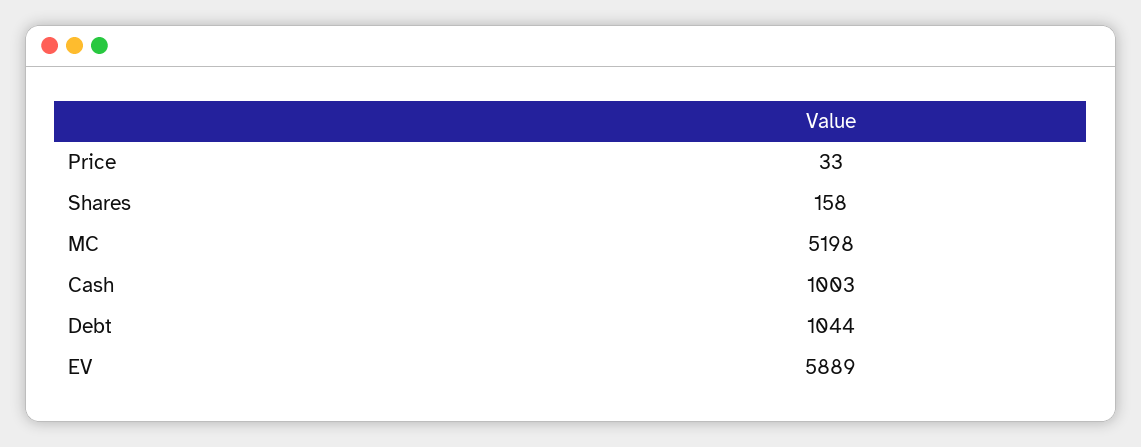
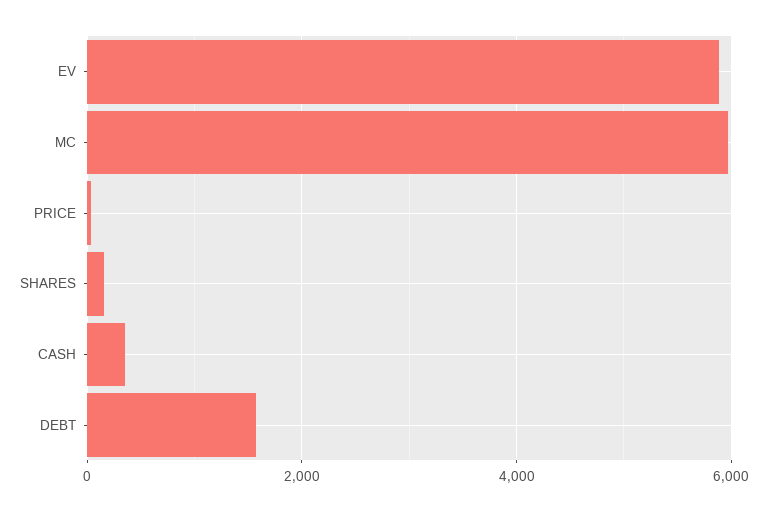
  {
    "Price": 33,
    "Shares": 158,
-   "MC": 5198,
+   "MC": 6000,
-   "Cash": 1003,
+   "Cash": 400,
-   "Debt": 1044,
+   "Debt": 1600,
    "EV": 5889
  }

